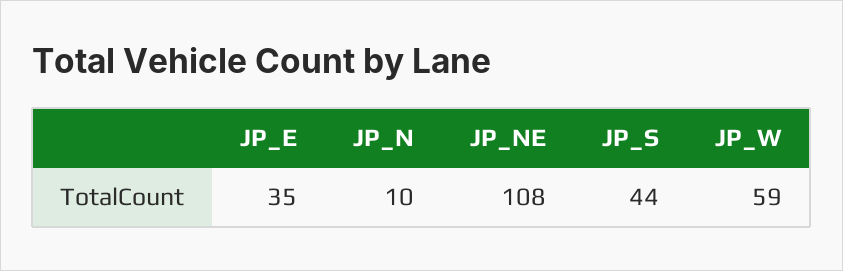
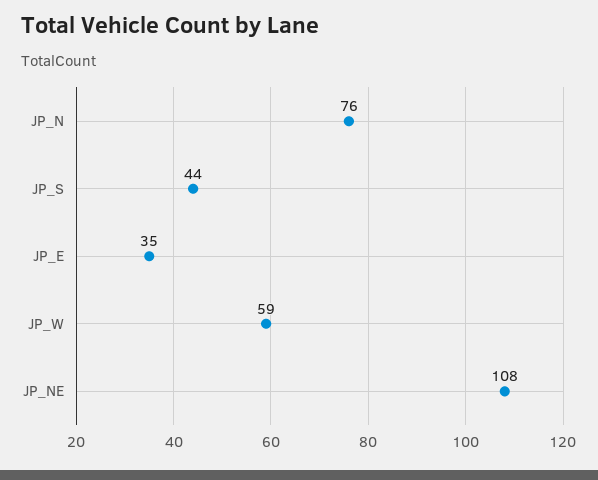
  {
    "JP_E": 35,
-   "JP_N": 10,
+   "JP_N": 76,
    "JP_NE": 108,
    "JP_S": 44,
    "JP_W": 59
  }

